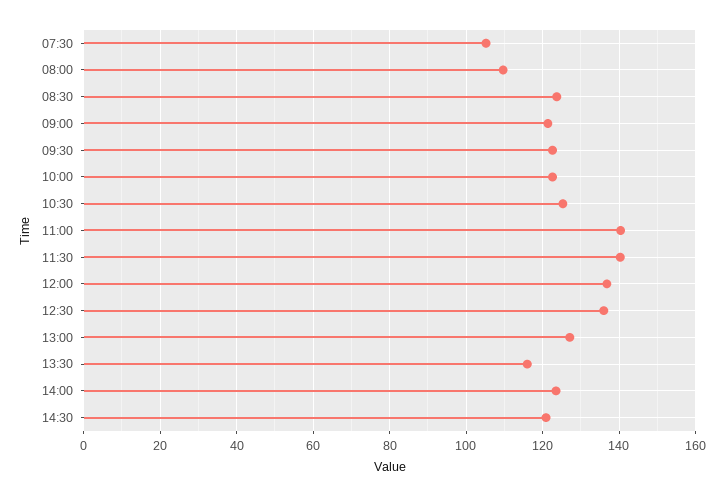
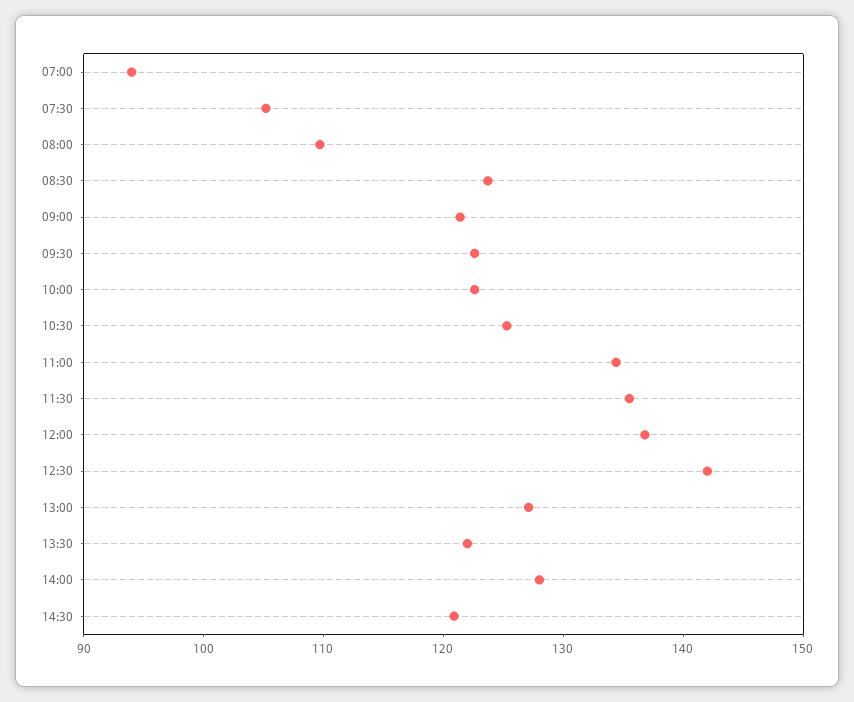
  {
    "07:30": 106,
    "08:00": 110,
    "08:30": 124,
    "09:00": 122,
    "09:30": 122,
    "10:00": 122,
    "10:30": 126,
-   "11:00": 140,
+   "11:00": 134,
-   "11:30": 140,
+   "11:30": 136,
    "12:00": 136,
-   "12:30": 136,
+   "12:30": 142,
    "13:00": 128,
-   "13:30": 116,
+   "13:30": 122,
-   "14:00": 124,
+   "14:00": 128,
-   "14:30": 120
+   "14:30": 120,
+   "07:00": 94
  }

